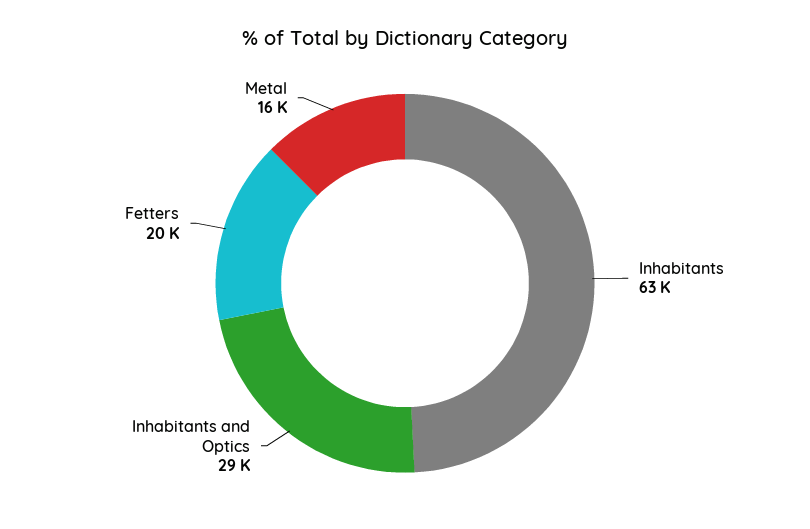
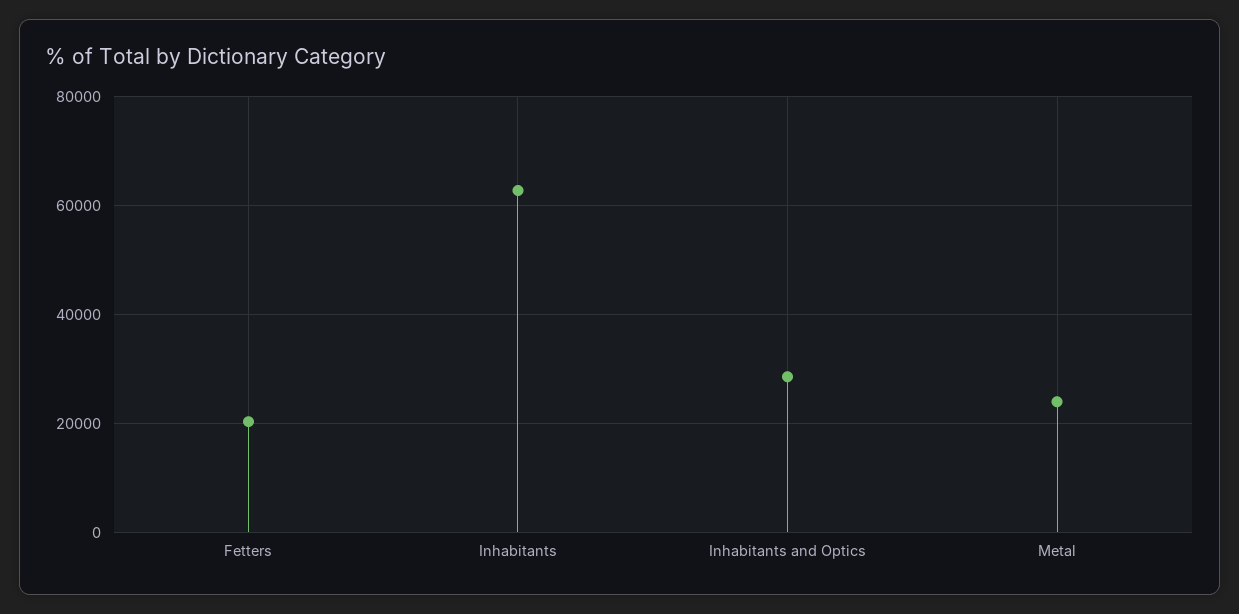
  {
    "Inhabitants": 63000,
    "Inhabitants and Optics": 29000,
    "Fetters": 20000,
-   "Metal": 16000
+   "Metal": 24000
  }

